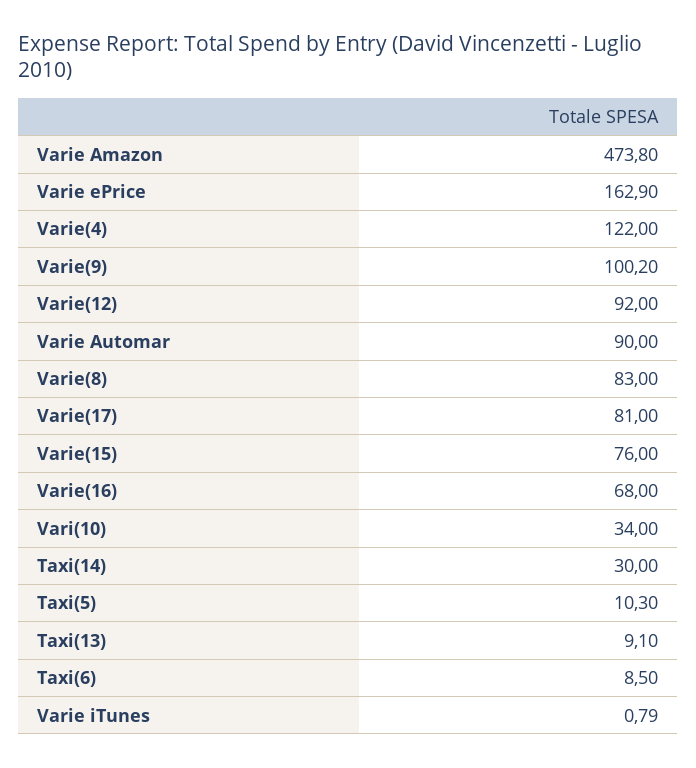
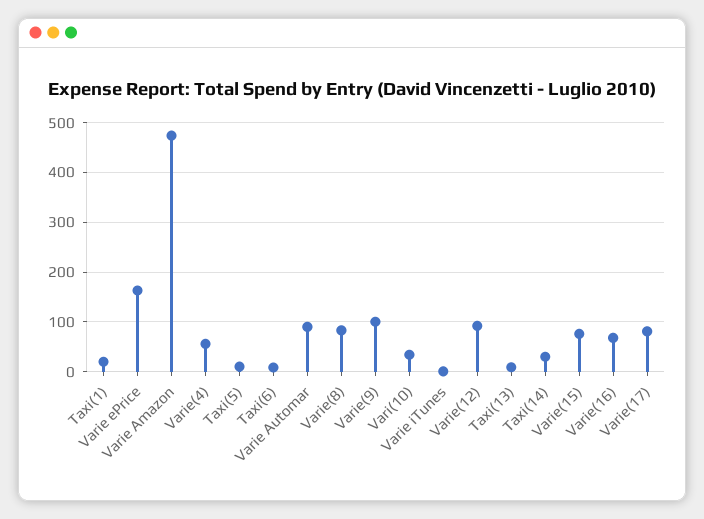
  {
    "Varie Amazon": 473.8,
    "Varie ePrice": 162.9,
-   "Varie(4)": 122,
+   "Varie(4)": 60,
    "Varie(9)": 100.2,
    "Varie(12)": 92,
    "Varie Automar": 90,
    "Varie(8)": 83,
    "Varie(17)": 81,
    "Varie(15)": 76,
    "Varie(16)": 68,
    "Vari(10)": 34,
    "Taxi(14)": 30,
    "Taxi(5)": 10.3,
    "Taxi(13)": 9.1,
    "Taxi(6)": 8.5,
-   "Varie iTunes": 0.79
+   "Varie iTunes": 0.79,
+   "Taxi(1)": 20
  }

